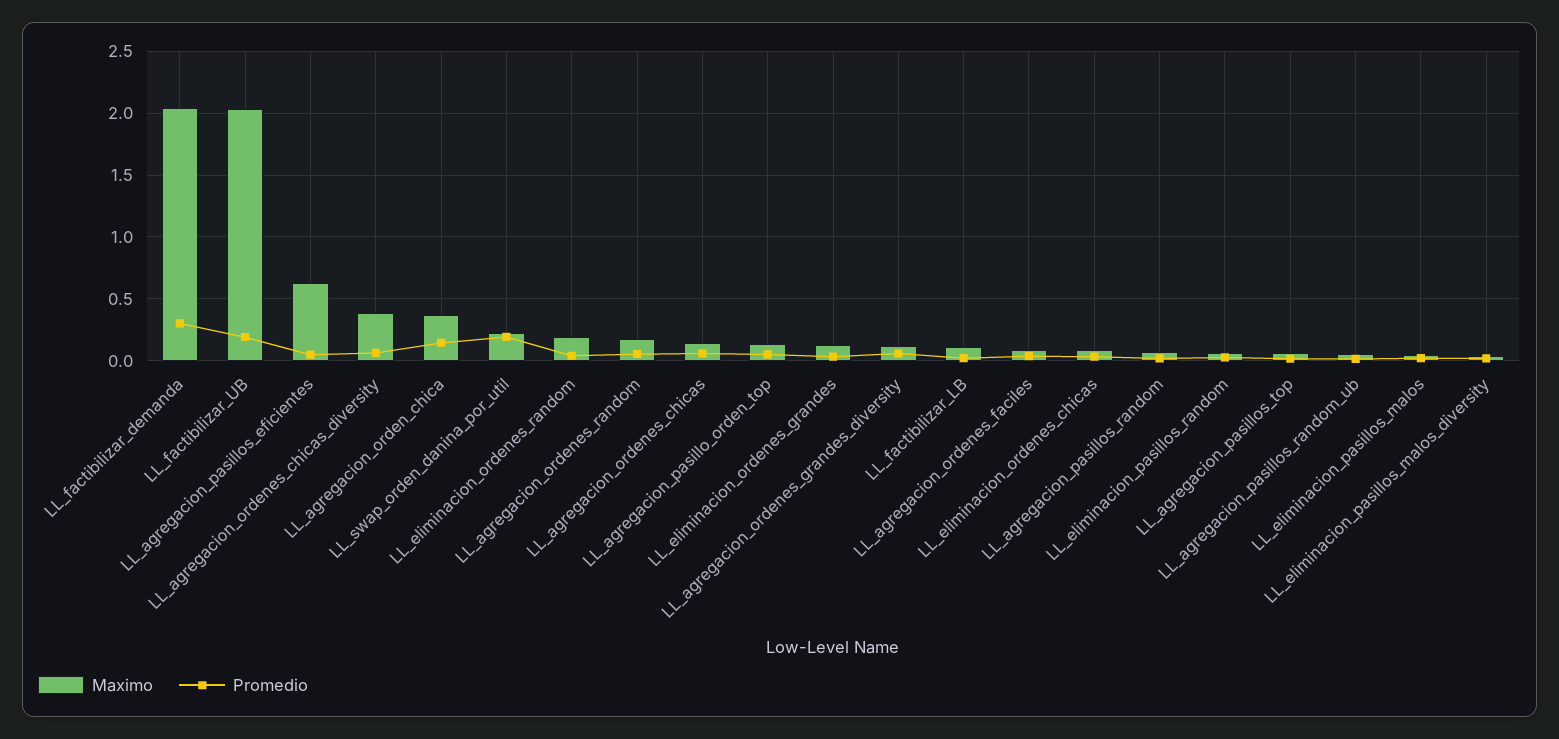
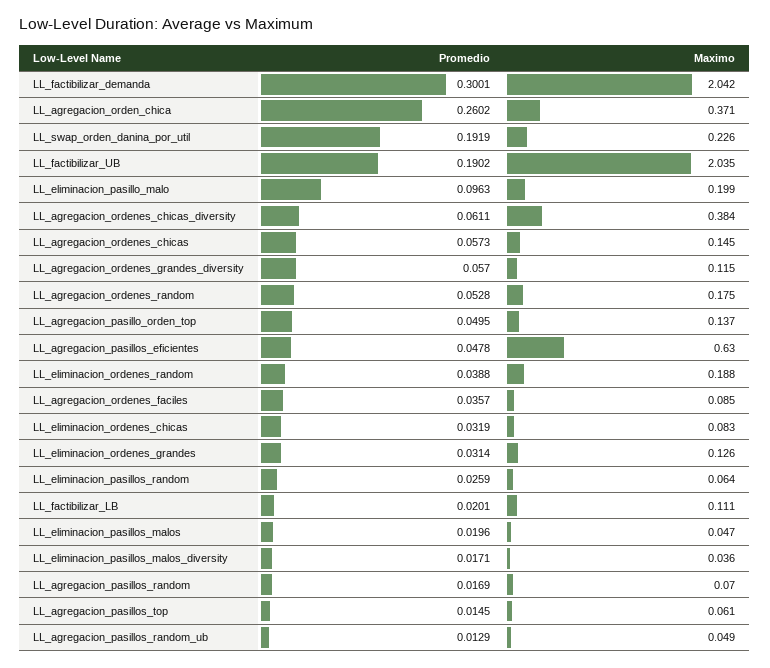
  {
    "Maximo": {
      "LL_factibilizar_demanda": 2.042,
      "LL_factibilizar_UB": 2.035,
      "LL_agregacion_pasillos_eficientes": 0.63,
      "LL_agregacion_ordenes_chicas_diversity": 0.384,
      "LL_agregacion_orden_chica": 0.371,
      "LL_swap_orden_danina_por_util": 0.226,
      "LL_eliminacion_ordenes_random": 0.188,
      "LL_agregacion_ordenes_random": 0.175,
      "LL_agregacion_ordenes_chicas": 0.145,
      "LL_agregacion_pasillo_orden_top": 0.137,
      "LL_eliminacion_ordenes_grandes": 0.126,
      "LL_agregacion_ordenes_grandes_diversity": 0.115,
      "LL_factibilizar_LB": 0.111,
      "LL_agregacion_ordenes_faciles": 0.085,
      "LL_eliminacion_ordenes_chicas": 0.083,
      "LL_agregacion_pasillos_random": 0.07,
      "LL_eliminacion_pasillos_random": 0.064,
      "LL_agregacion_pasillos_top": 0.061,
      "LL_agregacion_pasillos_random_ub": 0.049,
      "LL_eliminacion_pasillos_malos": 0.047,
-     "LL_eliminacion_pasillos_malos_diversity": 0.036
+     "LL_eliminacion_pasillos_malos_diversity": 0.036,
+     "LL_eliminacion_pasillo_malo": 0.199
    },
    "Promedio": {
      "LL_factibilizar_demanda": 0.3001,
      "LL_factibilizar_UB": 0.1902,
      "LL_agregacion_pasillos_eficientes": 0.0478,
      "LL_agregacion_ordenes_chicas_diversity": 0.0611,
-     "LL_agregacion_orden_chica": 0.15,
+     "LL_agregacion_orden_chica": 0.2602,
      "LL_swap_orden_danina_por_util": 0.1919,
      "LL_eliminacion_ordenes_random": 0.0388,
      "LL_agregacion_ordenes_random": 0.0528,
      "LL_agregacion_ordenes_chicas": 0.0573,
      "LL_agregacion_pasillo_orden_top": 0.0495,
      "LL_eliminacion_ordenes_grandes": 0.0314,
      "LL_agregacion_ordenes_grandes_diversity": 0.057,
      "LL_factibilizar_LB": 0.0201,
      "LL_agregacion_ordenes_faciles": 0.0357,
      "LL_eliminacion_ordenes_chicas": 0.0319,
      "LL_agregacion_pasillos_random": 0.0169,
      "LL_eliminacion_pasillos_random": 0.0259,
      "LL_agregacion_pasillos_top": 0.0145,
      "LL_agregacion_pasillos_random_ub": 0.0129,
      "LL_eliminacion_pasillos_malos": 0.0196,
-     "LL_eliminacion_pasillos_malos_diversity": 0.0171
+     "LL_eliminacion_pasillos_malos_diversity": 0.0171,
+     "LL_eliminacion_pasillo_malo": 0.0963
    }
  }

